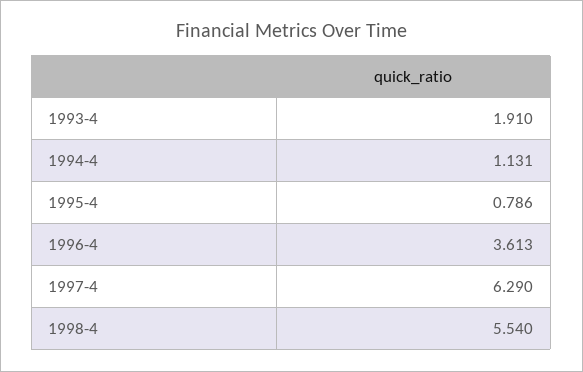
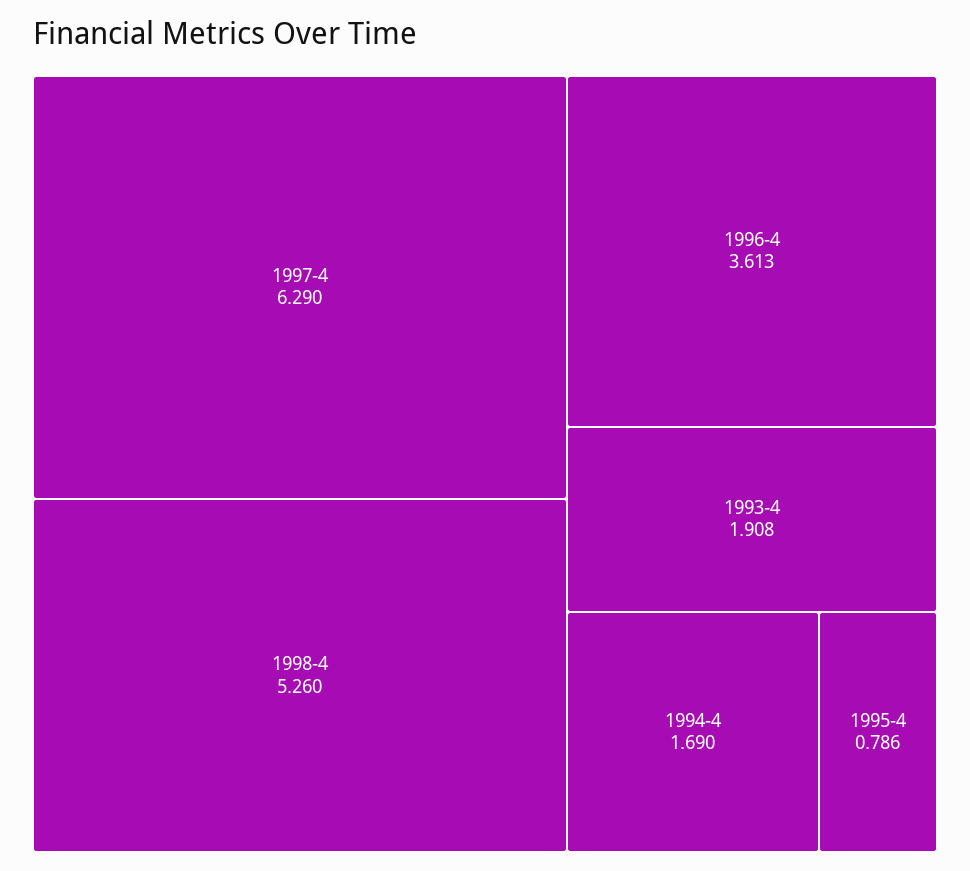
  {
-   "1993-4": 1.91,
+   "1993-4": 1.908,
-   "1994-4": 1.131,
+   "1994-4": 1.69,
    "1995-4": 0.786,
    "1996-4": 3.613,
    "1997-4": 6.29,
-   "1998-4": 5.54
+   "1998-4": 5.26
  }

